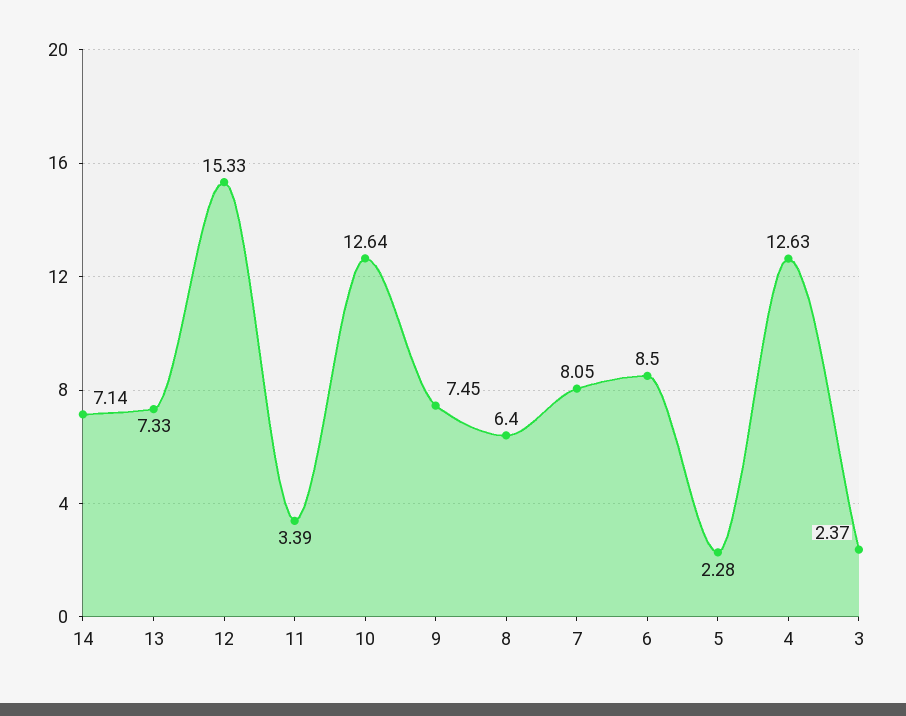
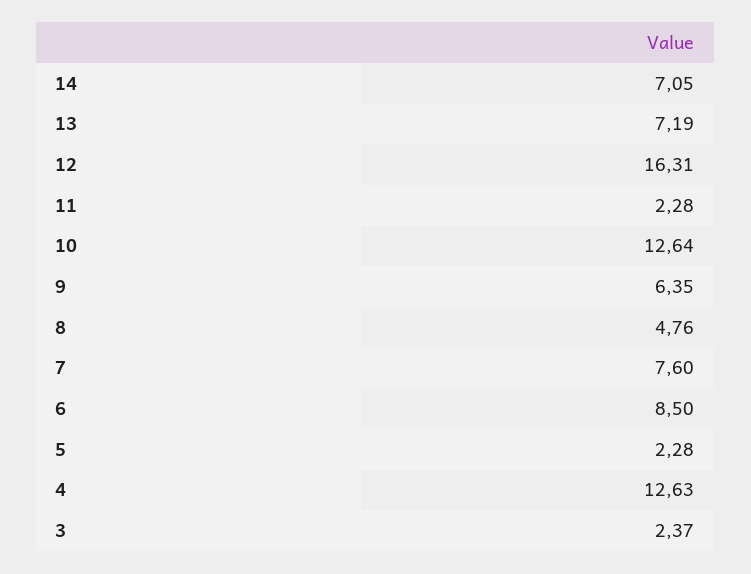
  {
-   "14": 7.14,
+   "14": 7.05,
-   "13": 7.33,
+   "13": 7.19,
-   "12": 15.33,
+   "12": 16.31,
-   "11": 3.39,
+   "11": 2.28,
    "10": 12.64,
-   "9": 7.45,
+   "9": 6.35,
-   "8": 6.4,
+   "8": 4.76,
-   "7": 8.05,
+   "7": 7.6,
    "6": 8.5,
    "5": 2.28,
    "4": 12.63,
    "3": 2.37
  }

